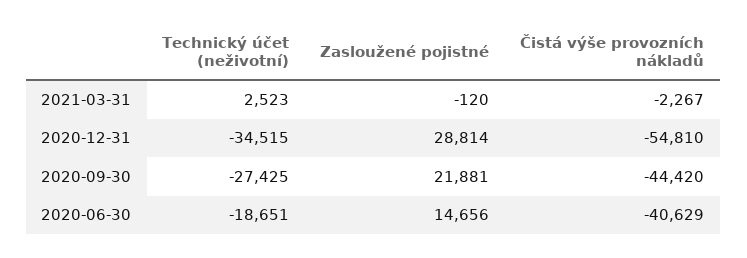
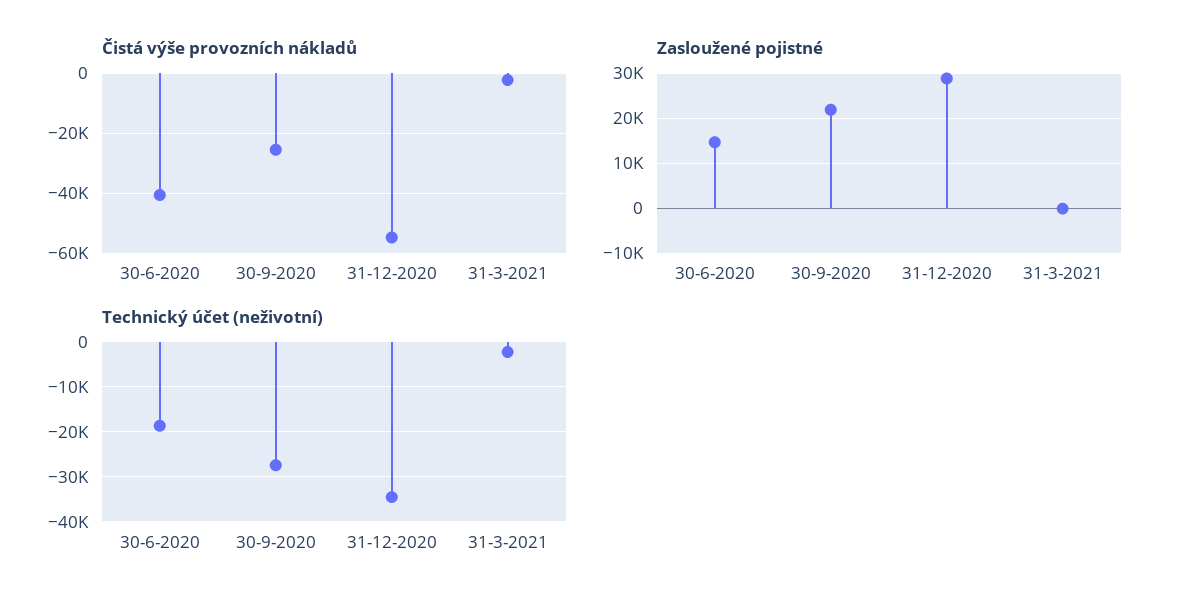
  {
    "Technický účet (neživotní)": {
-     "2021-03-31": 2523,
+     "2021-03-31": -2000,
      "2020-12-31": -34515,
      "2020-09-30": -27425,
      "2020-06-30": -18651
    },
    "Zasloužené pojistné": {
      "2021-03-31": -120,
      "2020-12-31": 28814,
      "2020-09-30": 21881,
      "2020-06-30": 14656
    },
    "Čistá výše provozních nákladů": {
      "2021-03-31": -2267,
      "2020-12-31": -54810,
-     "2020-09-30": -44420,
+     "2020-09-30": -25000,
      "2020-06-30": -40629
    }
  }

